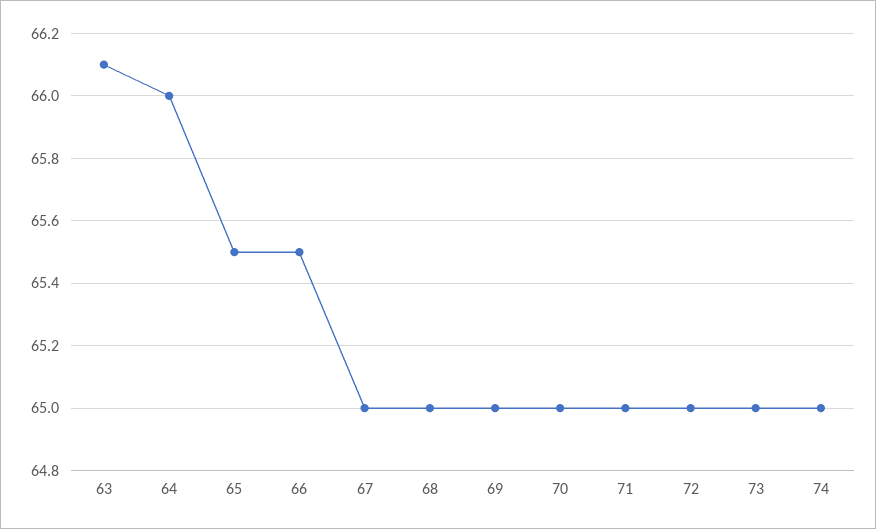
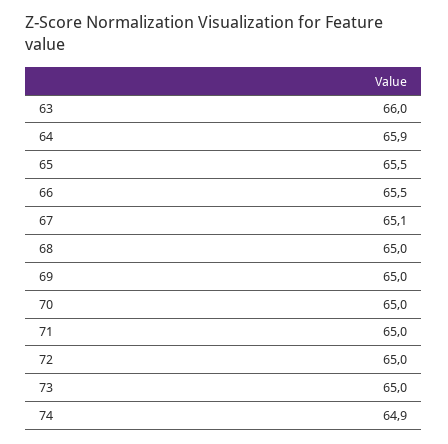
  {
-   "63": 66.1,
+   "63": 66,
-   "64": 66,
+   "64": 65.9,
    "65": 65.5,
    "66": 65.5,
-   "67": 65,
+   "67": 65.1,
    "68": 65,
    "69": 65,
    "70": 65,
    "71": 65,
    "72": 65,
    "73": 65,
-   "74": 65
+   "74": 64.9
  }

